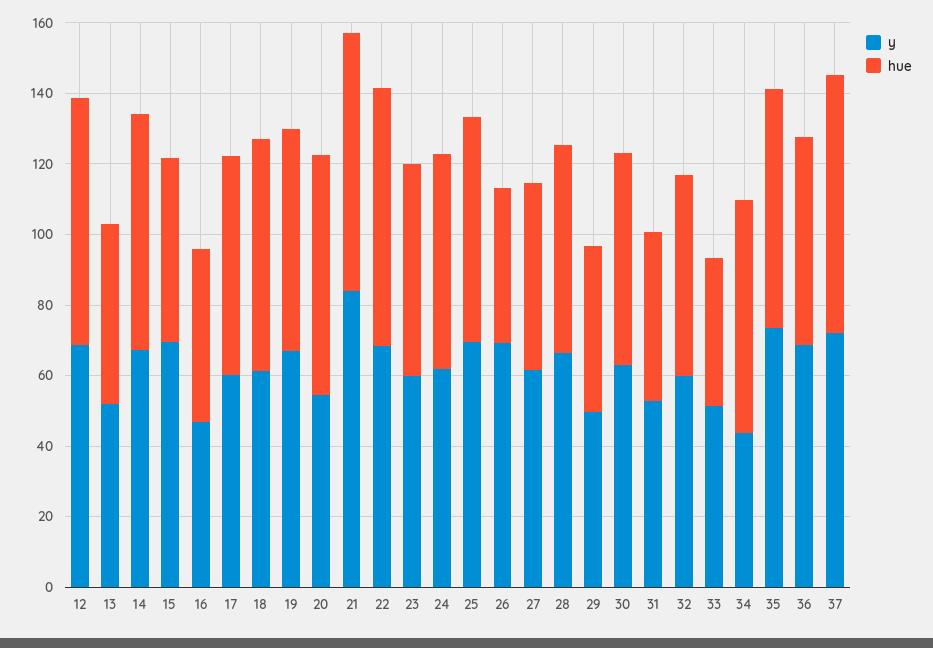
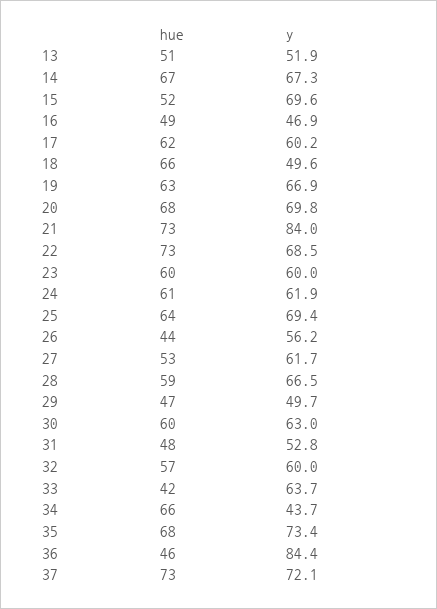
  {
    "y": {
-     "12": 70,
      "13": 51.9,
      "14": 67.3,
      "15": 69.6,
      "16": 46.9,
      "17": 60.2,
-     "18": 60,
+     "18": 49.6,
      "19": 66.9,
-     "20": 55,
+     "20": 69.8,
      "21": 84,
      "22": 68.5,
      "23": 60,
      "24": 61.9,
      "25": 69.4,
-     "26": 70,
+     "26": 56.2,
      "27": 61.7,
      "28": 66.5,
      "29": 49.7,
      "30": 63,
      "31": 52.8,
      "32": 60,
-     "33": 50,
+     "33": 63.7,
      "34": 43.7,
      "35": 73.4,
-     "36": 70,
+     "36": 84.4,
      "37": 72.1
    },
    "hue": {
-     "12": 70,
      "13": 51,
      "14": 67,
      "15": 52,
      "16": 49,
      "17": 62,
      "18": 66,
      "19": 63,
      "20": 68,
      "21": 73,
      "22": 73,
      "23": 60,
      "24": 61,
      "25": 64,
      "26": 44,
      "27": 53,
      "28": 59,
      "29": 47,
      "30": 60,
      "31": 48,
      "32": 57,
      "33": 42,
      "34": 66,
      "35": 68,
-     "36": 60,
+     "36": 46,
      "37": 73
    }
  }

